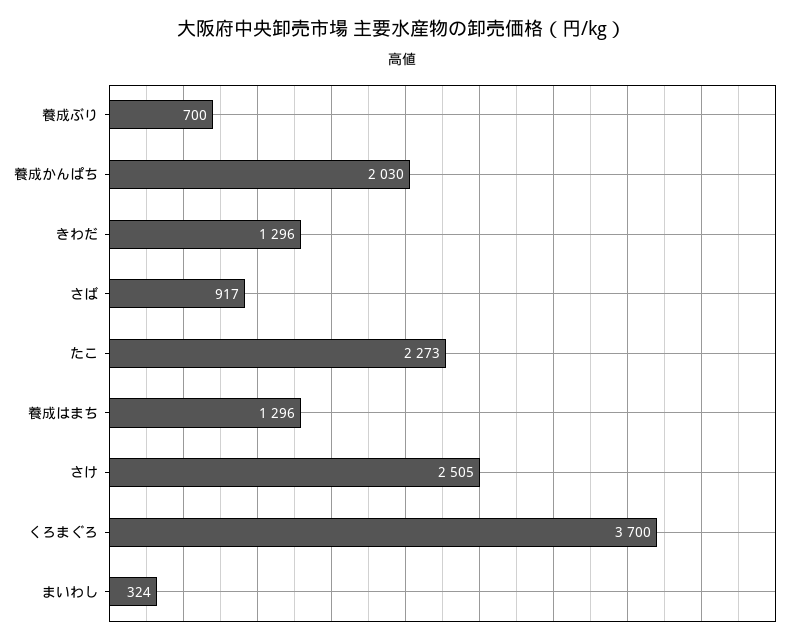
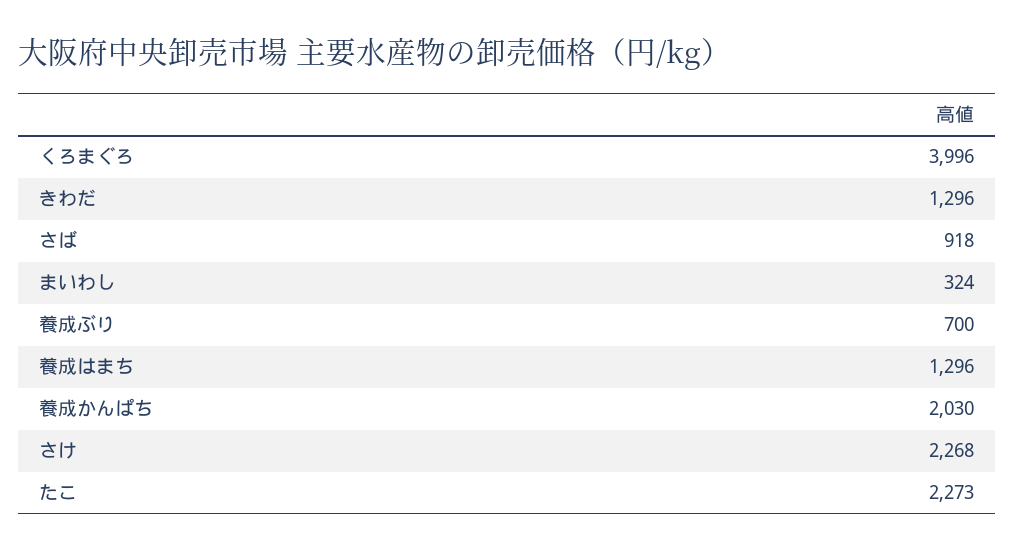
  {
    "養成ぶり": 700,
    "養成かんぱち": 2030,
    "きわだ": 1296,
-   "さば": 917,
+   "さば": 918,
    "たこ": 2273,
    "養成はまち": 1296,
-   "さけ": 2505,
+   "さけ": 2268,
-   "くろまぐろ": 3700,
+   "くろまぐろ": 3996,
    "まいわし": 324
  }

